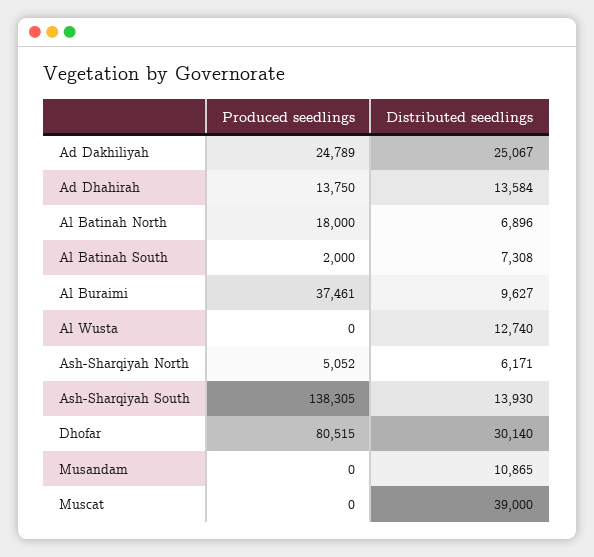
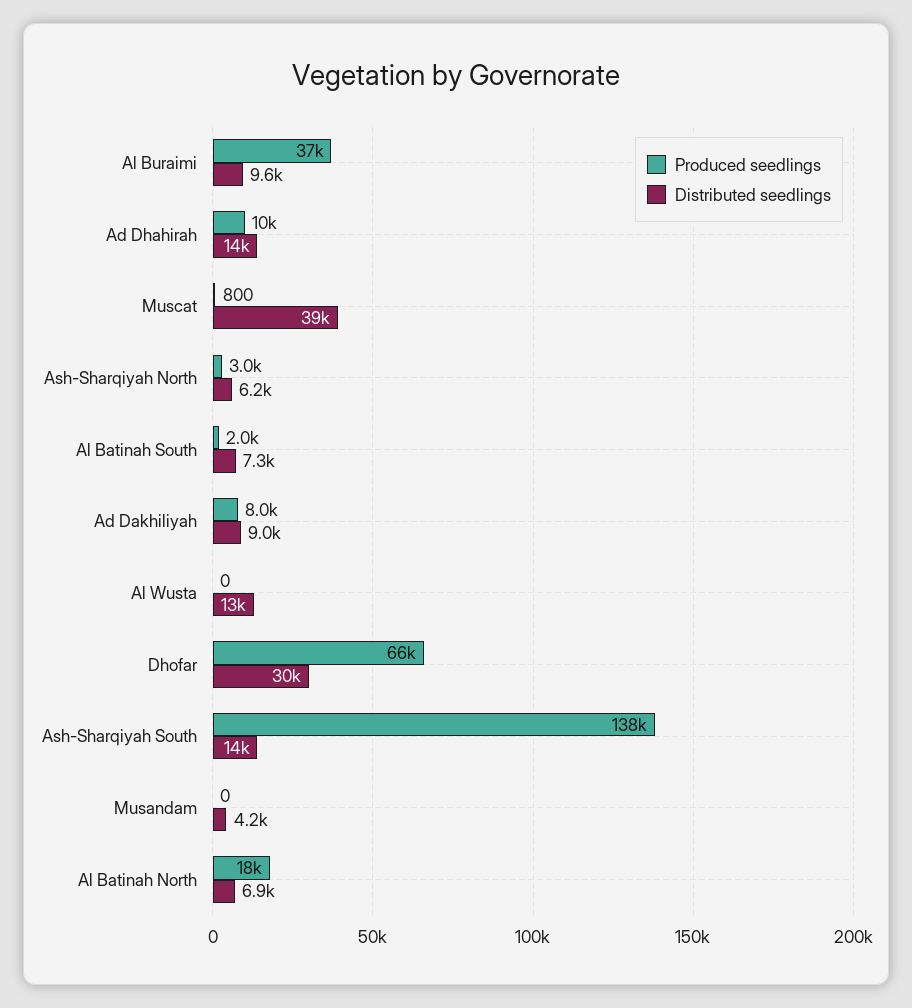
  {
    "Produced seedlings": {
-     "Ad Dakhiliyah": 24789,
+     "Ad Dakhiliyah": 8000,
-     "Ad Dhahirah": 13750,
+     "Ad Dhahirah": 10000,
      "Al Batinah North": 18000,
      "Al Batinah South": 2000,
      "Al Buraimi": 37461,
      "Al Wusta": 0,
-     "Ash-Sharqiyah North": 5052,
+     "Ash-Sharqiyah North": 3000,
      "Ash-Sharqiyah South": 138305,
-     "Dhofar": 80515,
+     "Dhofar": 66000,
      "Musandam": 0,
-     "Muscat": 0
+     "Muscat": 800
    },
    "Distributed seedlings": {
-     "Ad Dakhiliyah": 25067,
+     "Ad Dakhiliyah": 9000,
      "Ad Dhahirah": 13584,
      "Al Batinah North": 6896,
      "Al Batinah South": 7308,
      "Al Buraimi": 9627,
      "Al Wusta": 12740,
      "Ash-Sharqiyah North": 6171,
      "Ash-Sharqiyah South": 13930,
      "Dhofar": 30140,
-     "Musandam": 10865,
+     "Musandam": 4200,
      "Muscat": 39000
    }
  }

